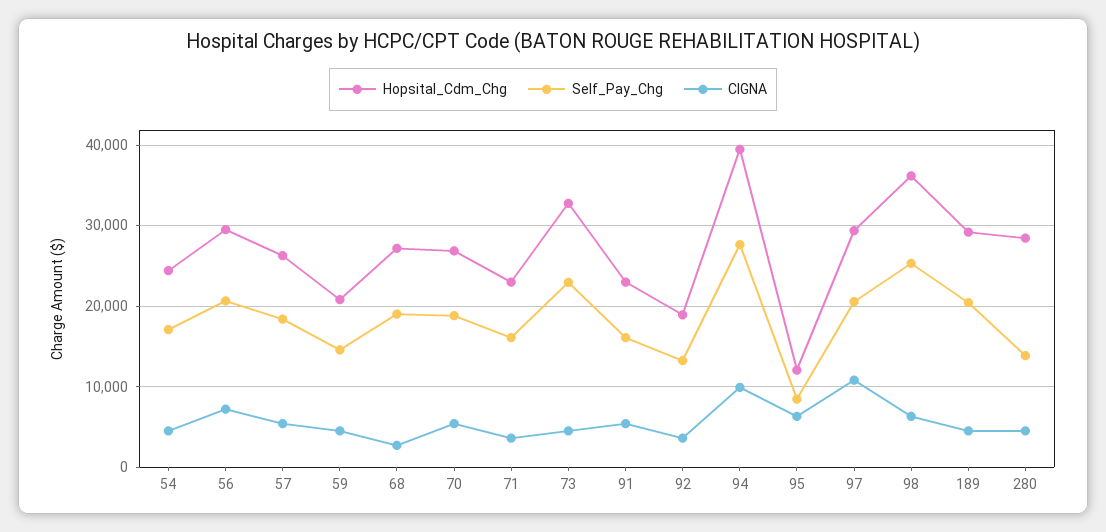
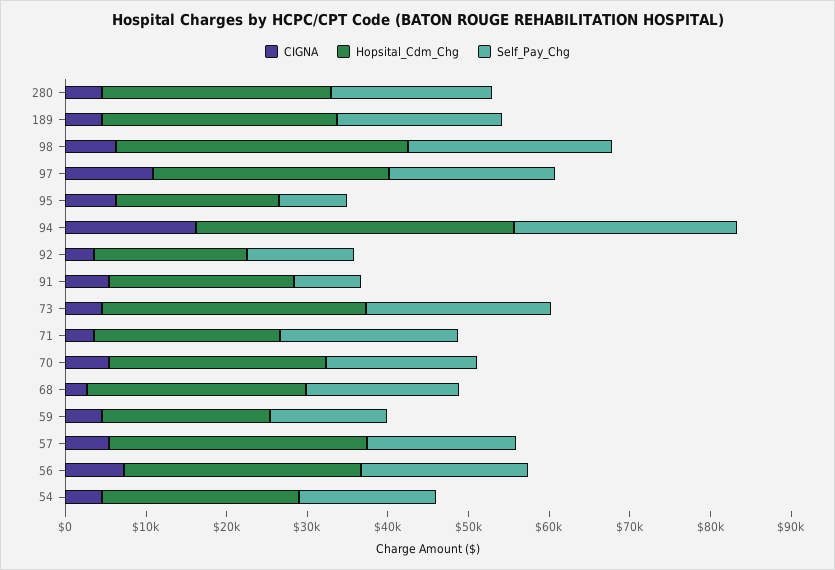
  {
    "Hopsital_Cdm_Chg": {
      "54": 24000,
      "56": 29000,
-     "57": 26000,
+     "57": 32000,
      "59": 21000,
      "68": 27000,
      "70": 27000,
      "71": 23000,
      "73": 33000,
      "91": 23000,
      "92": 19000,
      "94": 39000,
-     "95": 12000,
+     "95": 20000,
      "97": 29000,
      "98": 36000,
      "189": 29000,
      "280": 28000
    },
    "Self_Pay_Chg": {
      "54": 17000,
      "56": 21000,
      "57": 18000,
      "59": 15000,
      "68": 19000,
      "70": 19000,
-     "71": 16000,
+     "71": 22000,
      "73": 23000,
-     "91": 16000,
+     "91": 8000,
      "92": 13000,
      "94": 28000,
      "95": 8000,
      "97": 21000,
      "98": 25000,
      "189": 20000,
-     "280": 14000
+     "280": 20000
    },
    "CIGNA": {
      "54": 5000,
      "56": 7000,
      "57": 5000,
      "59": 5000,
      "68": 3000,
      "70": 5000,
      "71": 4000,
      "73": 5000,
      "91": 5000,
      "92": 4000,
-     "94": 10000,
+     "94": 16000,
      "95": 6000,
      "97": 11000,
      "98": 6000,
      "189": 5000,
      "280": 5000
    }
  }

